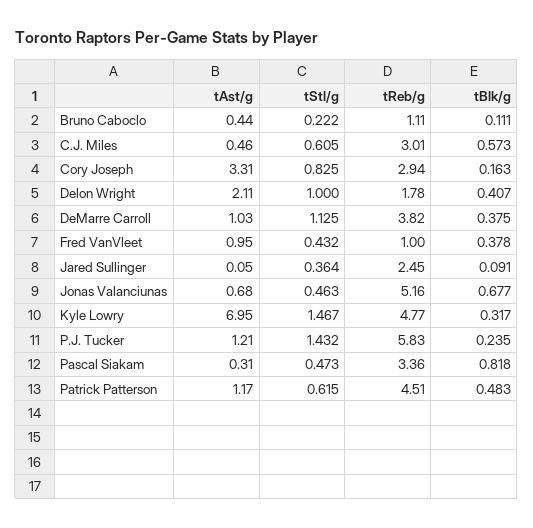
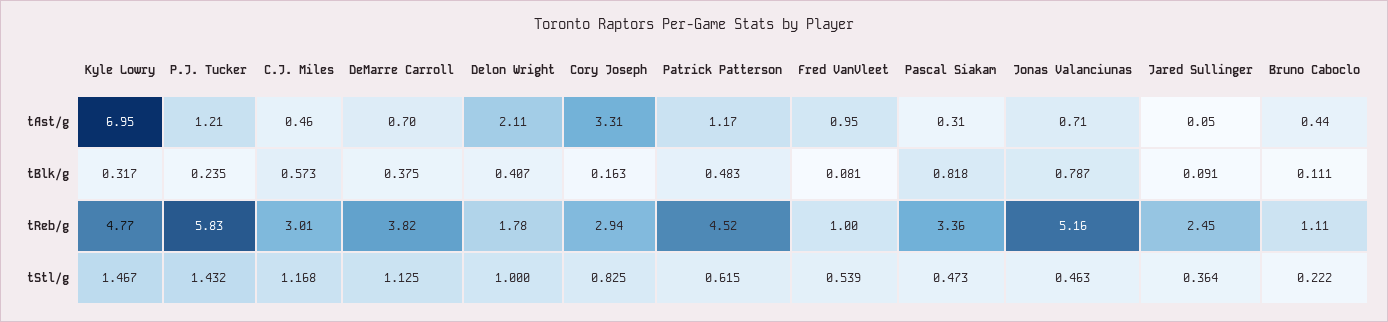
  {
    "tAst/g": {
      "Bruno Caboclo": 0.44,
      "C.J. Miles": 0.46,
      "Cory Joseph": 3.31,
      "Delon Wright": 2.11,
-     "DeMarre Carroll": 1.03,
+     "DeMarre Carroll": 0.7,
      "Fred VanVleet": 0.95,
      "Jared Sullinger": 0.05,
-     "Jonas Valanciunas": 0.68,
+     "Jonas Valanciunas": 0.71,
      "Kyle Lowry": 6.95,
      "P.J. Tucker": 1.21,
      "Pascal Siakam": 0.31,
      "Patrick Patterson": 1.17
    },
    "tStl/g": {
      "Bruno Caboclo": 0.222,
-     "C.J. Miles": 0.605,
+     "C.J. Miles": 1.168,
      "Cory Joseph": 0.825,
      "Delon Wright": 1,
      "DeMarre Carroll": 1.125,
-     "Fred VanVleet": 0.432,
+     "Fred VanVleet": 0.539,
      "Jared Sullinger": 0.364,
      "Jonas Valanciunas": 0.463,
      "Kyle Lowry": 1.467,
      "P.J. Tucker": 1.432,
      "Pascal Siakam": 0.473,
      "Patrick Patterson": 0.615
    },
    "tReb/g": {
      "Bruno Caboclo": 1.11,
      "C.J. Miles": 3.01,
      "Cory Joseph": 2.94,
      "Delon Wright": 1.78,
      "DeMarre Carroll": 3.82,
      "Fred VanVleet": 1,
      "Jared Sullinger": 2.45,
      "Jonas Valanciunas": 5.16,
      "Kyle Lowry": 4.77,
      "P.J. Tucker": 5.83,
      "Pascal Siakam": 3.36,
-     "Patrick Patterson": 4.51
+     "Patrick Patterson": 4.52
    },
    "tBlk/g": {
      "Bruno Caboclo": 0.111,
      "C.J. Miles": 0.573,
      "Cory Joseph": 0.163,
      "Delon Wright": 0.407,
      "DeMarre Carroll": 0.375,
-     "Fred VanVleet": 0.378,
+     "Fred VanVleet": 0.081,
      "Jared Sullinger": 0.091,
-     "Jonas Valanciunas": 0.677,
+     "Jonas Valanciunas": 0.787,
      "Kyle Lowry": 0.317,
      "P.J. Tucker": 0.235,
      "Pascal Siakam": 0.818,
      "Patrick Patterson": 0.483
    }
  }

